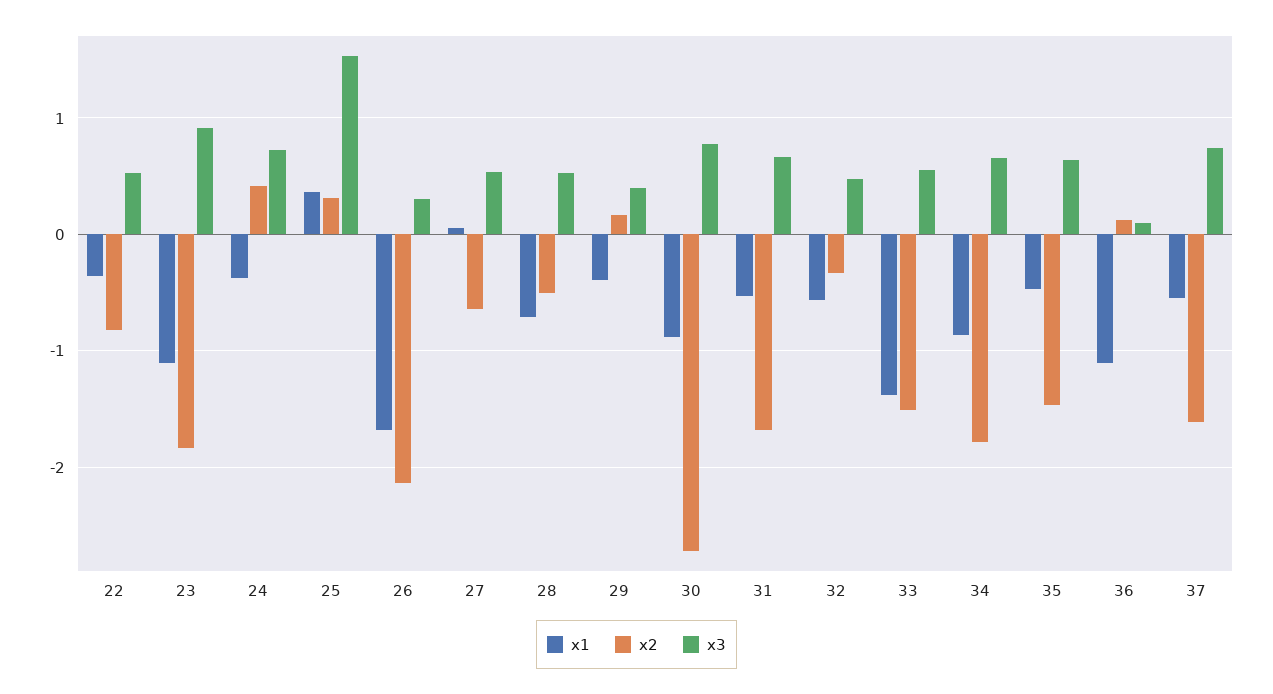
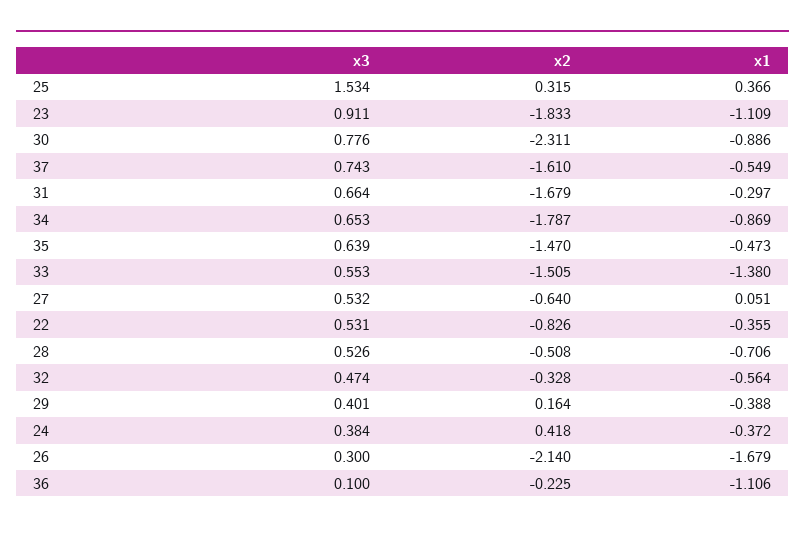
  {
    "x1": {
      "22": -0.355,
      "23": -1.109,
      "24": -0.372,
      "25": 0.366,
      "26": -1.679,
      "27": 0.051,
      "28": -0.706,
      "29": -0.388,
      "30": -0.886,
-     "31": -0.5,
+     "31": -0.297,
      "32": -0.564,
      "33": -1.38,
      "34": -0.869,
      "35": -0.473,
      "36": -1.106,
      "37": -0.549
    },
    "x2": {
      "22": -0.826,
      "23": -1.833,
      "24": 0.418,
      "25": 0.315,
      "26": -2.14,
      "27": -0.64,
      "28": -0.508,
      "29": 0.164,
-     "30": -2.7,
+     "30": -2.311,
      "31": -1.679,
      "32": -0.328,
      "33": -1.505,
      "34": -1.787,
      "35": -1.47,
-     "36": 0.1,
+     "36": -0.225,
      "37": -1.61
    },
    "x3": {
      "22": 0.531,
      "23": 0.911,
-     "24": 0.7,
+     "24": 0.384,
      "25": 1.534,
      "26": 0.3,
      "27": 0.532,
      "28": 0.526,
      "29": 0.401,
      "30": 0.776,
      "31": 0.664,
      "32": 0.474,
      "33": 0.553,
      "34": 0.653,
      "35": 0.639,
      "36": 0.1,
      "37": 0.743
    }
  }

